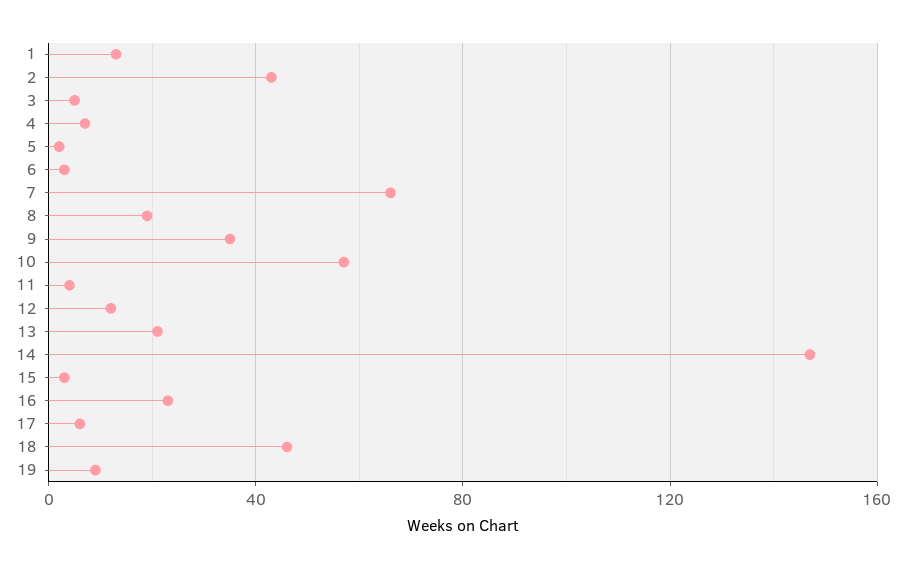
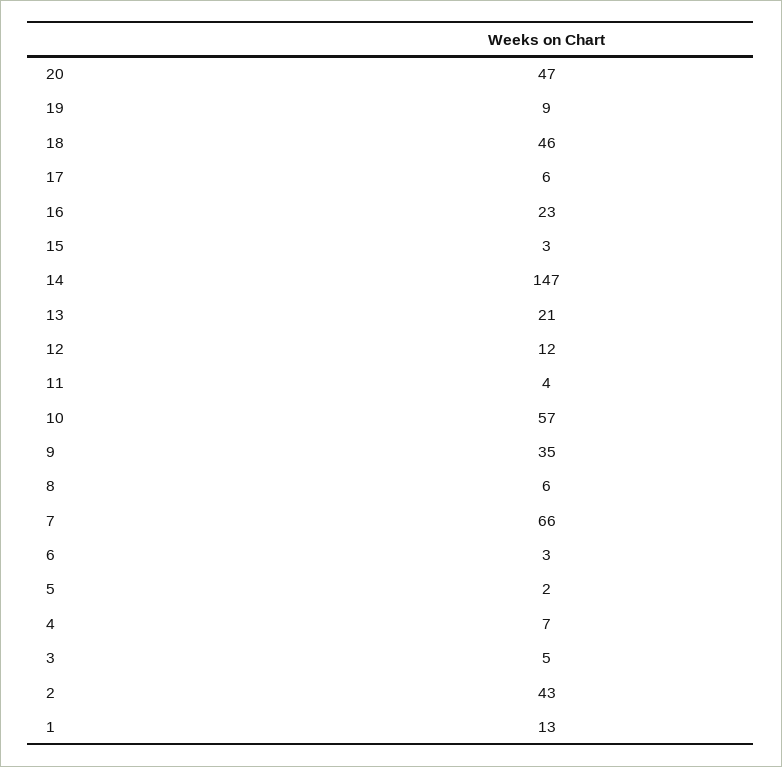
  {
    "1": 13,
    "2": 43,
    "3": 5,
    "4": 7,
    "5": 2,
    "6": 3,
    "7": 66,
-   "8": 20,
+   "8": 6,
    "9": 35,
    "10": 57,
    "11": 4,
    "12": 12,
    "13": 21,
    "14": 147,
    "15": 3,
    "16": 23,
    "17": 6,
    "18": 46,
-   "19": 9
+   "19": 9,
+   "20": 47
  }

